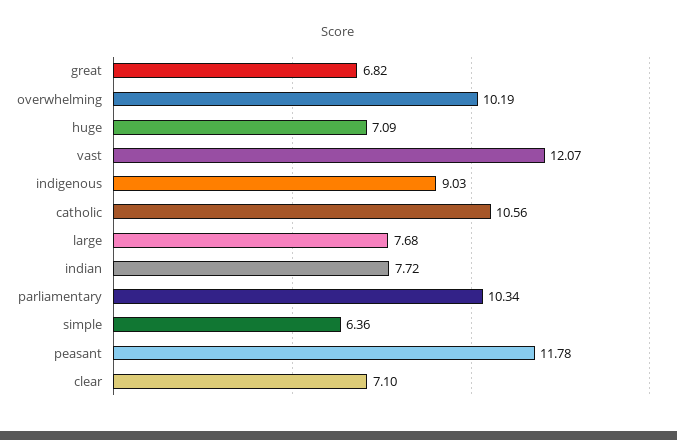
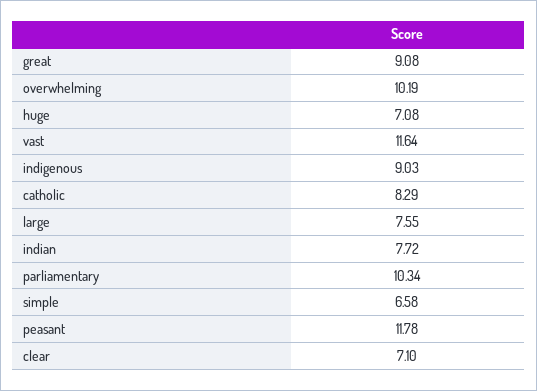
  {
-   "great": 6.82,
+   "great": 9.08,
    "overwhelming": 10.19,
-   "huge": 7.09,
+   "huge": 7.08,
-   "vast": 12.07,
+   "vast": 11.64,
    "indigenous": 9.03,
-   "catholic": 10.56,
+   "catholic": 8.29,
-   "large": 7.68,
+   "large": 7.55,
    "indian": 7.72,
    "parliamentary": 10.34,
-   "simple": 6.36,
+   "simple": 6.58,
    "peasant": 11.78,
    "clear": 7.1
  }

